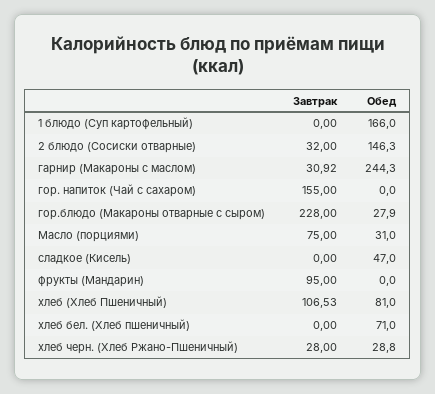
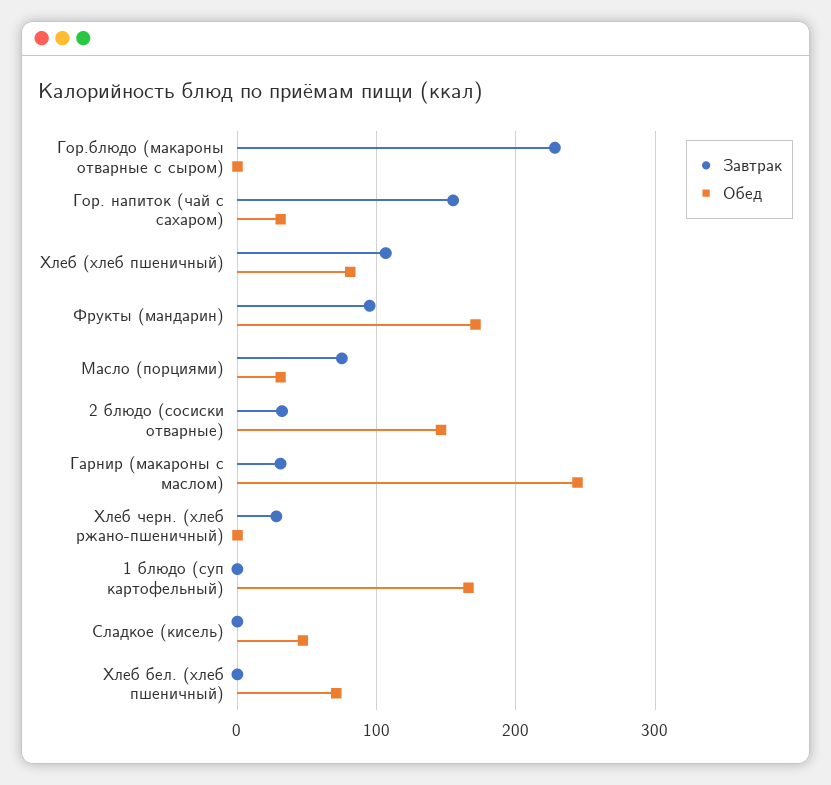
  {
    "Завтрак": {
      "1 блюдо (Суп картофельный)": 0,
      "2 блюдо (Сосиски отварные)": 32,
      "гарнир (Макароны с маслом)": 30.92,
      "гор. напиток (Чай с сахаром)": 155,
      "гор.блюдо (Макароны отварные с сыром)": 228,
      "Масло (порциями)": 75,
      "сладкое (Кисель)": 0,
      "фрукты (Мандарин)": 95,
      "хлеб (Хлеб Пшеничный)": 106.53,
      "хлеб бел. (Хлеб пшеничный)": 0,
      "хлеб черн. (Хлеб Ржано-Пшеничный)": 28
    },
    "Обед": {
      "1 блюдо (Суп картофельный)": 166,
      "2 блюдо (Сосиски отварные)": 146.3,
      "гарнир (Макароны с маслом)": 244.3,
-     "гор. напиток (Чай с сахаром)": 0,
+     "гор. напиток (Чай с сахаром)": 30,
-     "гор.блюдо (Макароны отварные с сыром)": 27.9,
+     "гор.блюдо (Макароны отварные с сыром)": 0,
      "Масло (порциями)": 31,
      "сладкое (Кисель)": 47,
-     "фрукты (Мандарин)": 0,
+     "фрукты (Мандарин)": 170,
      "хлеб (Хлеб Пшеничный)": 81,
      "хлеб бел. (Хлеб пшеничный)": 71,
-     "хлеб черн. (Хлеб Ржано-Пшеничный)": 28.8
+     "хлеб черн. (Хлеб Ржано-Пшеничный)": 0
    }
  }

